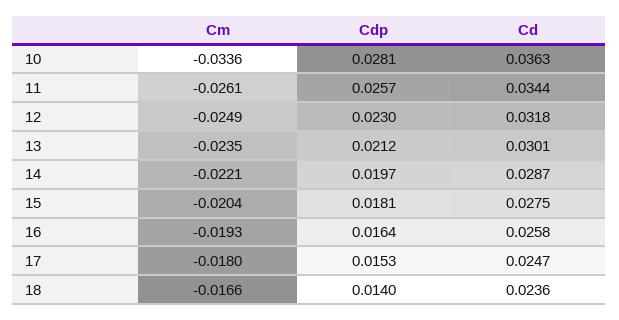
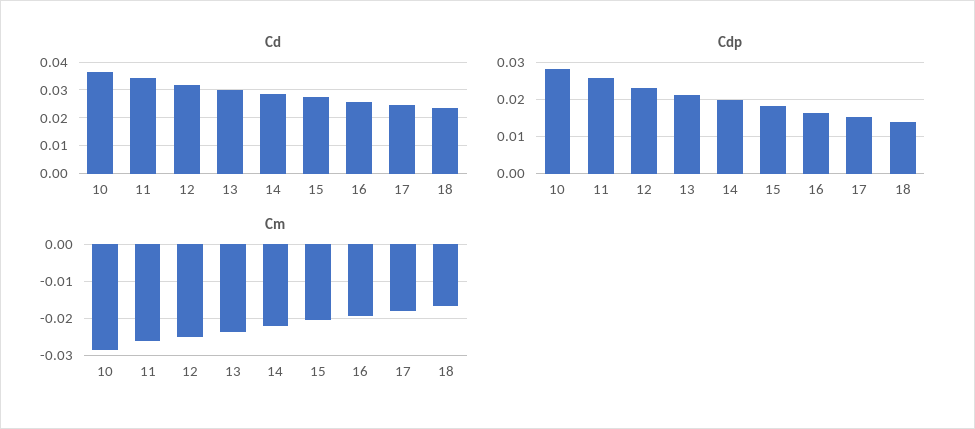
  {
    "Cm": {
-     "10": -0.0336,
+     "10": -0.028,
      "11": -0.0261,
      "12": -0.0249,
      "13": -0.0235,
      "14": -0.0221,
      "15": -0.0204,
      "16": -0.0193,
      "17": -0.018,
      "18": -0.0166
    },
    "Cdp": {
      "10": 0.0281,
      "11": 0.0257,
      "12": 0.023,
      "13": 0.0212,
      "14": 0.0197,
      "15": 0.0181,
      "16": 0.0164,
      "17": 0.0153,
      "18": 0.014
    },
    "Cd": {
      "10": 0.0363,
      "11": 0.0344,
      "12": 0.0318,
      "13": 0.0301,
      "14": 0.0287,
      "15": 0.0275,
      "16": 0.0258,
      "17": 0.0247,
      "18": 0.0236
    }
  }

